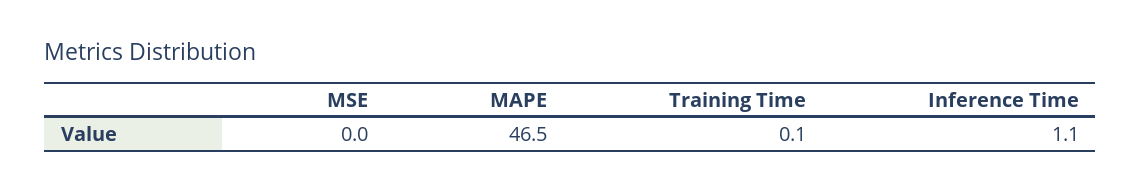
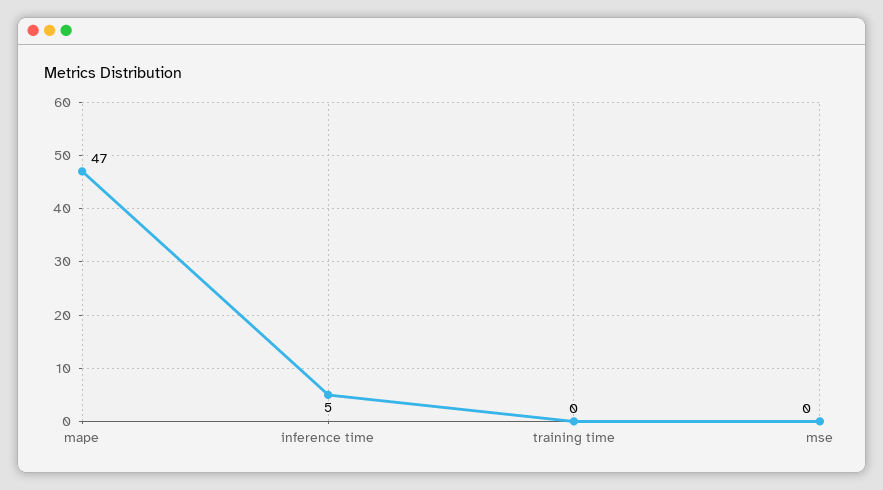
  {
    "MSE": 0,
    "MAPE": 46.5,
    "Training Time": 0.1,
-   "Inference Time": 1.1
+   "Inference Time": 5
  }

